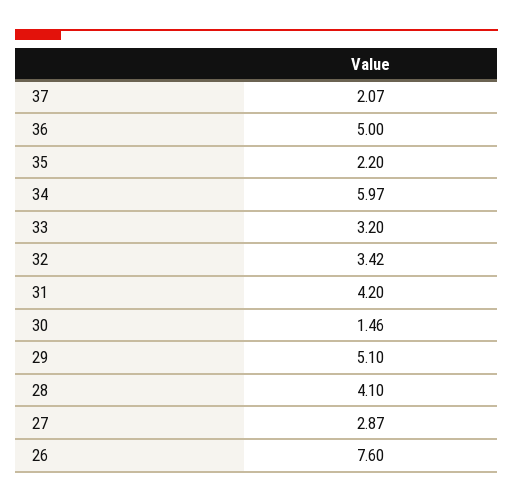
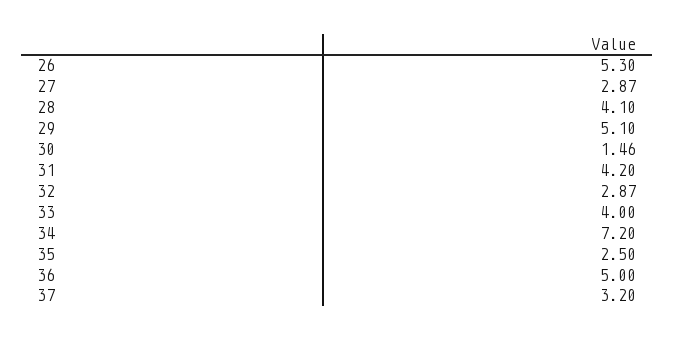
  {
-   "37": 2.07,
+   "37": 3.2,
    "36": 5,
-   "35": 2.2,
+   "35": 2.5,
-   "34": 5.97,
+   "34": 7.2,
-   "33": 3.2,
+   "33": 4,
-   "32": 3.42,
+   "32": 2.87,
    "31": 4.2,
    "30": 1.46,
    "29": 5.1,
    "28": 4.1,
    "27": 2.87,
-   "26": 7.6
+   "26": 5.3
  }

